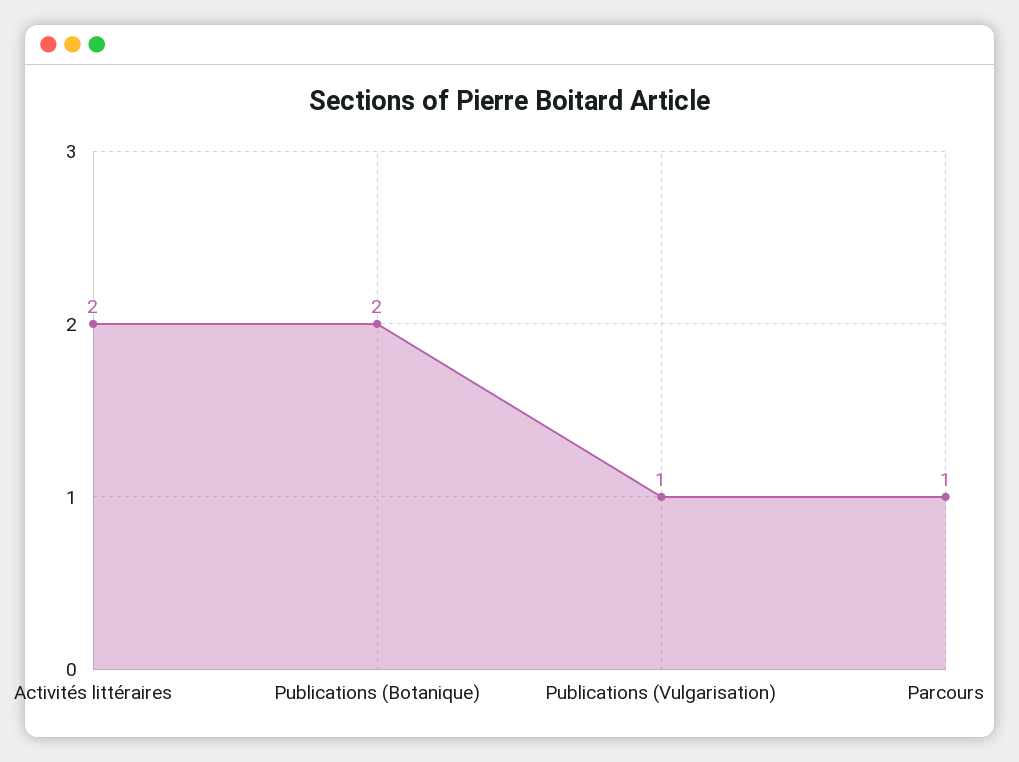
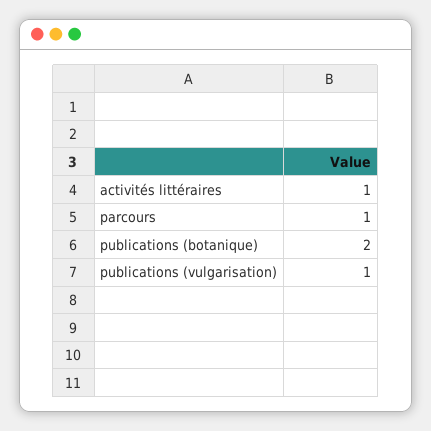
  {
-   "Activités littéraires": 2,
+   "Activités littéraires": 1,
    "Publications (Botanique)": 2,
    "Publications (Vulgarisation)": 1,
    "Parcours": 1
  }

